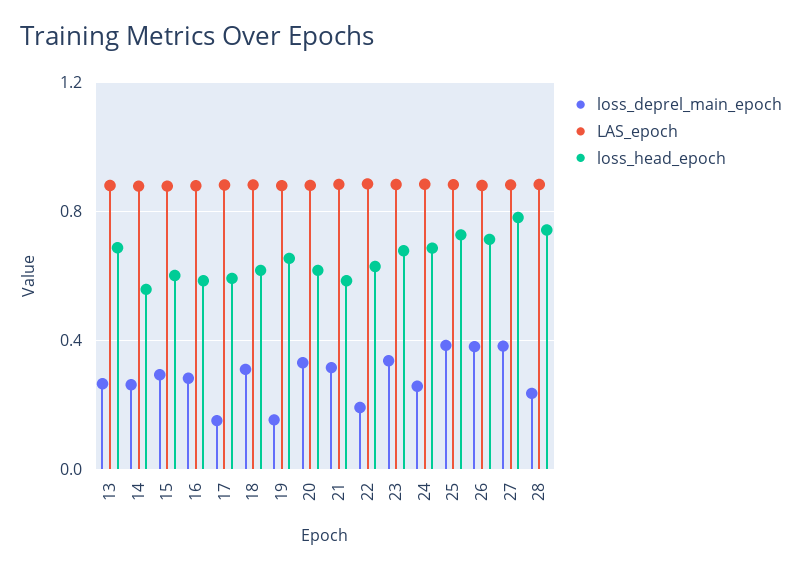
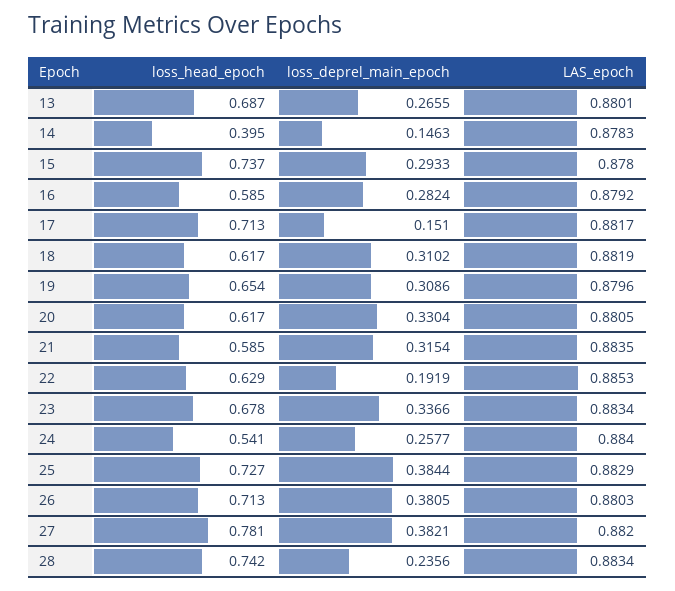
  {
    "loss_deprel_main_epoch": {
      "13": 0.2655,
-     "14": 0.25,
+     "14": 0.1463,
      "15": 0.2933,
      "16": 0.2824,
      "17": 0.151,
      "18": 0.3102,
-     "19": 0.15,
+     "19": 0.3086,
      "20": 0.3304,
      "21": 0.3154,
      "22": 0.1919,
      "23": 0.3366,
      "24": 0.2577,
      "25": 0.3844,
      "26": 0.3805,
      "27": 0.3821,
      "28": 0.2356
    },
    "LAS_epoch": {
      "13": 0.8801,
      "14": 0.8783,
      "15": 0.878,
      "16": 0.8792,
      "17": 0.8817,
      "18": 0.8819,
      "19": 0.8796,
      "20": 0.8805,
      "21": 0.8835,
      "22": 0.8853,
      "23": 0.8834,
      "24": 0.884,
      "25": 0.8829,
      "26": 0.8803,
      "27": 0.882,
      "28": 0.8834
    },
    "loss_head_epoch": {
      "13": 0.687,
-     "14": 0.55,
+     "14": 0.395,
-     "15": 0.6,
+     "15": 0.737,
      "16": 0.585,
-     "17": 0.6,
+     "17": 0.713,
      "18": 0.617,
      "19": 0.654,
      "20": 0.617,
      "21": 0.585,
      "22": 0.629,
      "23": 0.678,
-     "24": 0.7,
+     "24": 0.541,
      "25": 0.727,
      "26": 0.713,
      "27": 0.781,
      "28": 0.742
    }
  }

